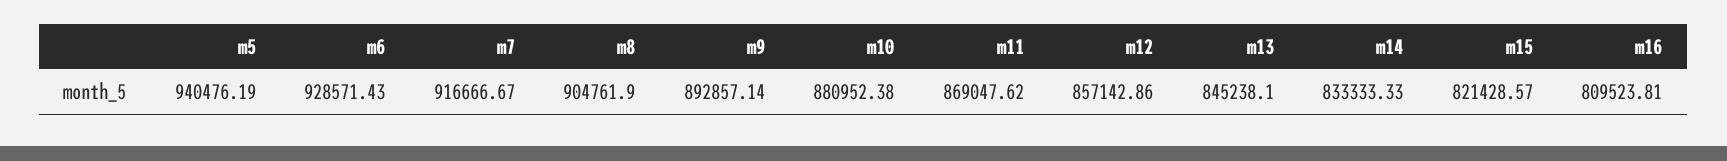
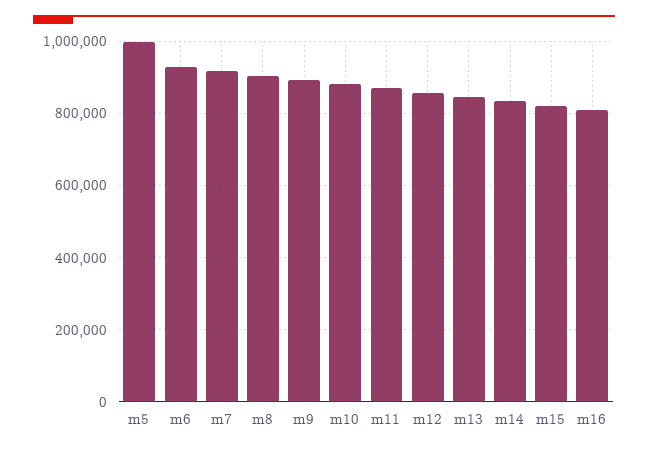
  {
-   "m5": 940476.19,
+   "m5": 1000000,
    "m6": 928571.43,
    "m7": 916666.67,
    "m8": 904761.9,
    "m9": 892857.14,
    "m10": 880952.38,
    "m11": 869047.62,
    "m12": 857142.86,
    "m13": 845238.1,
    "m14": 833333.33,
    "m15": 821428.57,
    "m16": 809523.81
  }

